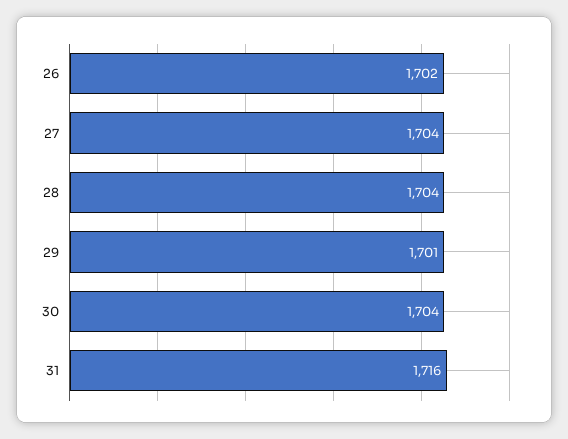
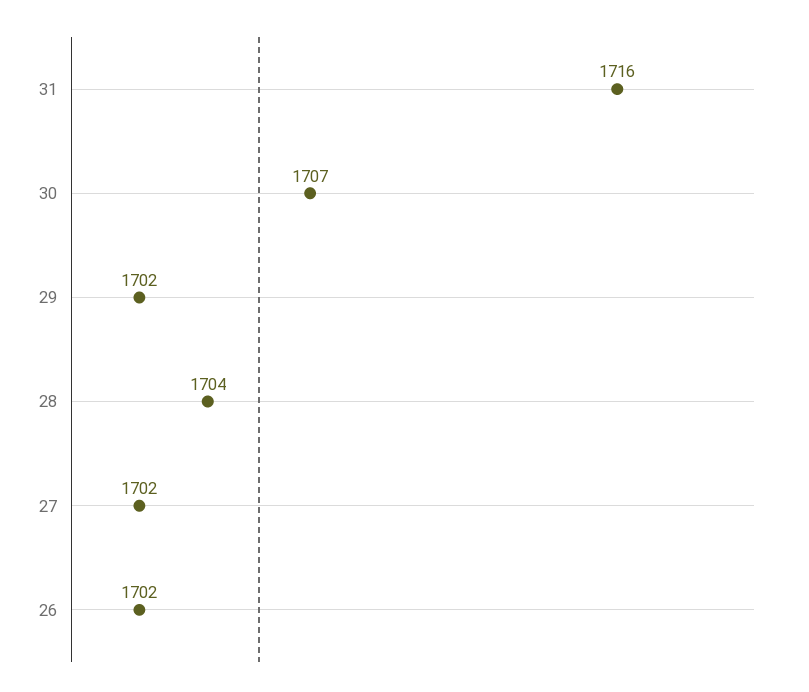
  {
    "26": 1702,
-   "27": 1704,
+   "27": 1702,
    "28": 1704,
-   "29": 1701,
+   "29": 1702,
-   "30": 1704,
+   "30": 1707,
    "31": 1716
  }

